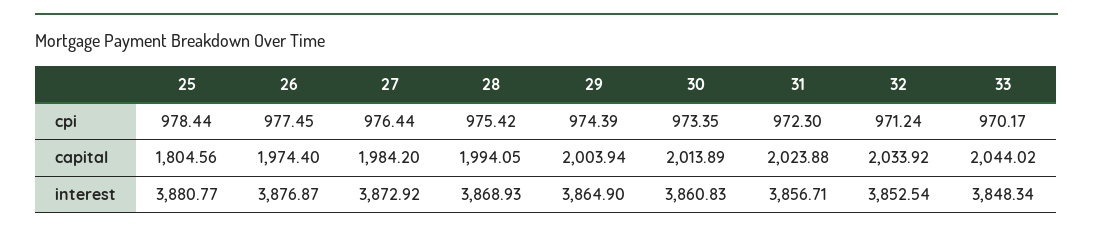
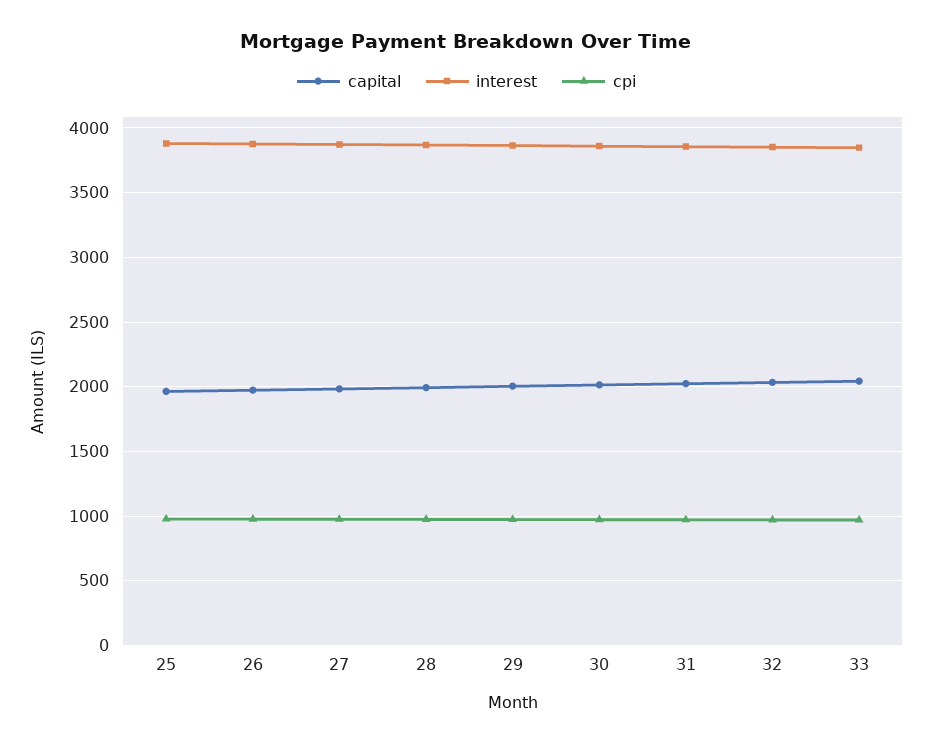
  {
    "cpi": {
      "25": 978.44,
      "26": 977.45,
      "27": 976.44,
      "28": 975.42,
      "29": 974.39,
      "30": 973.35,
      "31": 972.3,
      "32": 971.24,
      "33": 970.17
    },
    "capital": {
-     "25": 1804.56,
+     "25": 1950,
      "26": 1974.4,
      "27": 1984.2,
      "28": 1994.05,
      "29": 2003.94,
      "30": 2013.89,
      "31": 2023.88,
      "32": 2033.92,
      "33": 2044.02
    },
    "interest": {
      "25": 3880.77,
      "26": 3876.87,
      "27": 3872.92,
      "28": 3868.93,
      "29": 3864.9,
      "30": 3860.83,
      "31": 3856.71,
      "32": 3852.54,
      "33": 3848.34
    }
  }

